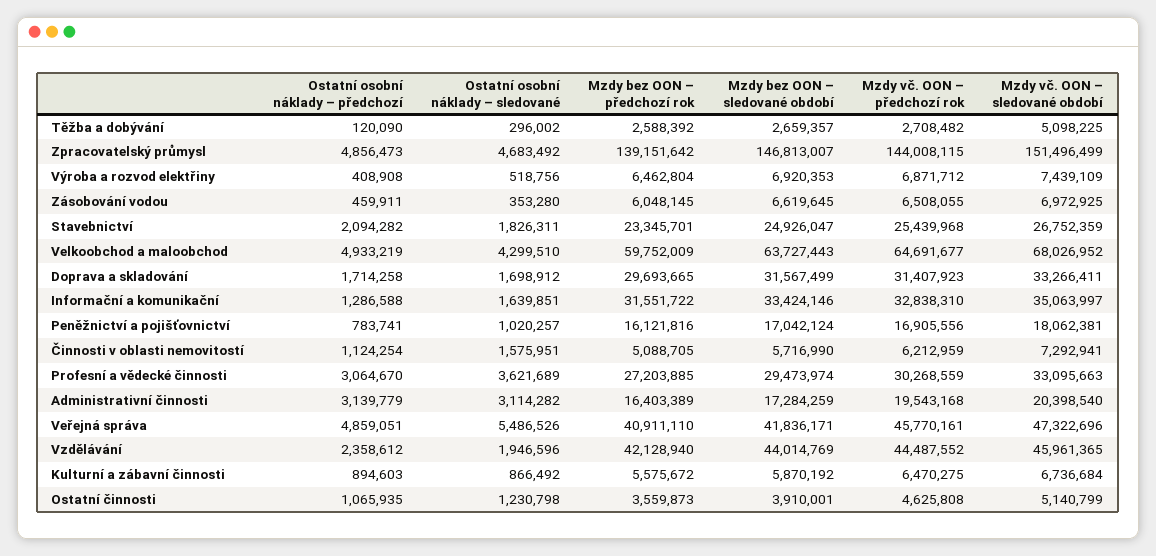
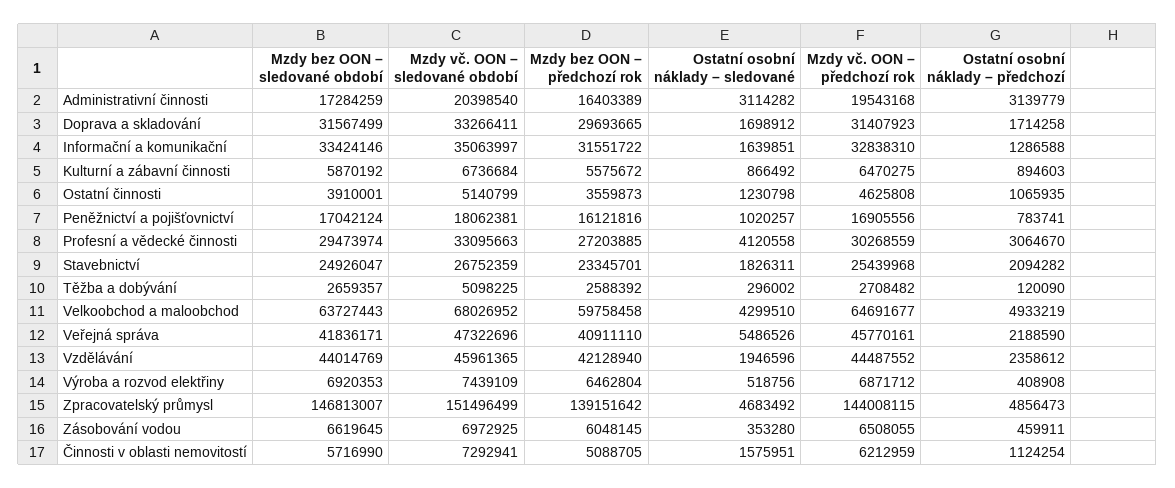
  {
    "Ostatní osobní náklady – předchozí": {
      "Těžba a dobývání": 120090,
      "Zpracovatelský průmysl": 4856473,
      "Výroba a rozvod elektřiny": 408908,
      "Zásobování vodou": 459911,
      "Stavebnictví": 2094282,
      "Velkoobchod a maloobchod": 4933219,
      "Doprava a skladování": 1714258,
      "Informační a komunikační": 1286588,
      "Peněžnictví a pojišťovnictví": 783741,
      "Činnosti v oblasti nemovitostí": 1124254,
      "Profesní a vědecké činnosti": 3064670,
      "Administrativní činnosti": 3139779,
-     "Veřejná správa": 4859051,
+     "Veřejná správa": 2188590,
      "Vzdělávání": 2358612,
      "Kulturní a zábavní činnosti": 894603,
      "Ostatní činnosti": 1065935
    },
    "Ostatní osobní náklady – sledované": {
      "Těžba a dobývání": 296002,
      "Zpracovatelský průmysl": 4683492,
      "Výroba a rozvod elektřiny": 518756,
      "Zásobování vodou": 353280,
      "Stavebnictví": 1826311,
      "Velkoobchod a maloobchod": 4299510,
      "Doprava a skladování": 1698912,
      "Informační a komunikační": 1639851,
      "Peněžnictví a pojišťovnictví": 1020257,
      "Činnosti v oblasti nemovitostí": 1575951,
-     "Profesní a vědecké činnosti": 3621689,
+     "Profesní a vědecké činnosti": 4120558,
      "Administrativní činnosti": 3114282,
      "Veřejná správa": 5486526,
      "Vzdělávání": 1946596,
      "Kulturní a zábavní činnosti": 866492,
      "Ostatní činnosti": 1230798
    },
    "Mzdy bez OON – předchozí rok": {
      "Těžba a dobývání": 2588392,
      "Zpracovatelský průmysl": 139151642,
      "Výroba a rozvod elektřiny": 6462804,
      "Zásobování vodou": 6048145,
      "Stavebnictví": 23345701,
-     "Velkoobchod a maloobchod": 59752009,
+     "Velkoobchod a maloobchod": 59758458,
      "Doprava a skladování": 29693665,
      "Informační a komunikační": 31551722,
      "Peněžnictví a pojišťovnictví": 16121816,
      "Činnosti v oblasti nemovitostí": 5088705,
      "Profesní a vědecké činnosti": 27203885,
      "Administrativní činnosti": 16403389,
      "Veřejná správa": 40911110,
      "Vzdělávání": 42128940,
      "Kulturní a zábavní činnosti": 5575672,
      "Ostatní činnosti": 3559873
    },
    "Mzdy bez OON – sledované období": {
      "Těžba a dobývání": 2659357,
      "Zpracovatelský průmysl": 146813007,
      "Výroba a rozvod elektřiny": 6920353,
      "Zásobování vodou": 6619645,
      "Stavebnictví": 24926047,
      "Velkoobchod a maloobchod": 63727443,
      "Doprava a skladování": 31567499,
      "Informační a komunikační": 33424146,
      "Peněžnictví a pojišťovnictví": 17042124,
      "Činnosti v oblasti nemovitostí": 5716990,
      "Profesní a vědecké činnosti": 29473974,
      "Administrativní činnosti": 17284259,
      "Veřejná správa": 41836171,
      "Vzdělávání": 44014769,
      "Kulturní a zábavní činnosti": 5870192,
      "Ostatní činnosti": 3910001
    },
    "Mzdy vč. OON – předchozí rok": {
      "Těžba a dobývání": 2708482,
      "Zpracovatelský průmysl": 144008115,
      "Výroba a rozvod elektřiny": 6871712,
      "Zásobování vodou": 6508055,
      "Stavebnictví": 25439968,
      "Velkoobchod a maloobchod": 64691677,
      "Doprava a skladování": 31407923,
      "Informační a komunikační": 32838310,
      "Peněžnictví a pojišťovnictví": 16905556,
      "Činnosti v oblasti nemovitostí": 6212959,
      "Profesní a vědecké činnosti": 30268559,
      "Administrativní činnosti": 19543168,
      "Veřejná správa": 45770161,
      "Vzdělávání": 44487552,
      "Kulturní a zábavní činnosti": 6470275,
      "Ostatní činnosti": 4625808
    },
    "Mzdy vč. OON – sledované období": {
      "Těžba a dobývání": 5098225,
      "Zpracovatelský průmysl": 151496499,
      "Výroba a rozvod elektřiny": 7439109,
      "Zásobování vodou": 6972925,
      "Stavebnictví": 26752359,
      "Velkoobchod a maloobchod": 68026952,
      "Doprava a skladování": 33266411,
      "Informační a komunikační": 35063997,
      "Peněžnictví a pojišťovnictví": 18062381,
      "Činnosti v oblasti nemovitostí": 7292941,
      "Profesní a vědecké činnosti": 33095663,
      "Administrativní činnosti": 20398540,
      "Veřejná správa": 47322696,
      "Vzdělávání": 45961365,
      "Kulturní a zábavní činnosti": 6736684,
      "Ostatní činnosti": 5140799
    }
  }

